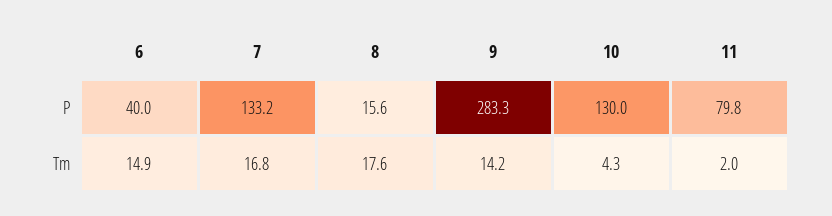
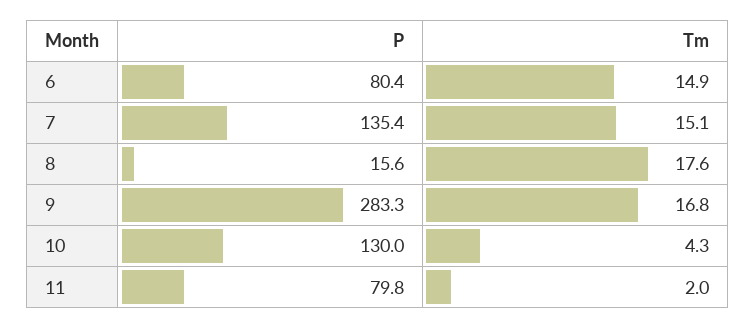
  {
    "6": {
-     "P": 40,
+     "P": 80.4,
      "Tm": 14.9
    },
    "7": {
-     "P": 133.2,
+     "P": 135.4,
-     "Tm": 16.8
+     "Tm": 15.1
    },
    "8": {
      "P": 15.6,
      "Tm": 17.6
    },
    "9": {
      "P": 283.3,
-     "Tm": 14.2
+     "Tm": 16.8
    },
    "10": {
      "P": 130,
      "Tm": 4.3
    },
    "11": {
      "P": 79.8,
      "Tm": 2
    }
  }

